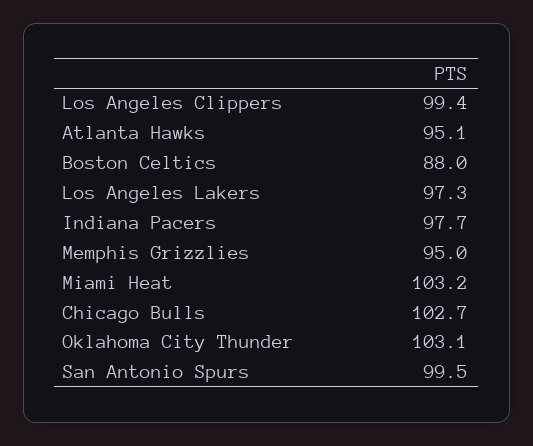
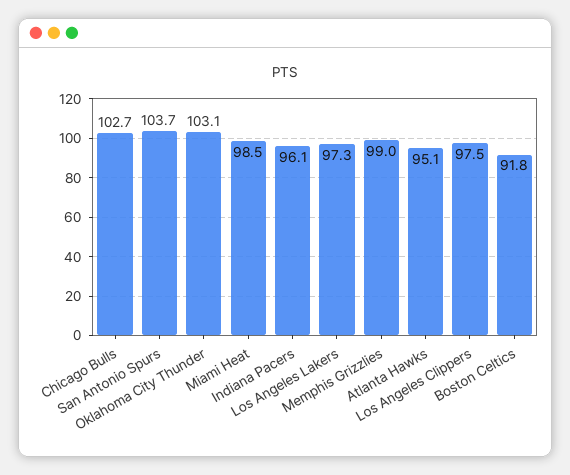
  {
-   "Los Angeles Clippers": 99.4,
+   "Los Angeles Clippers": 97.5,
    "Atlanta Hawks": 95.1,
-   "Boston Celtics": 88,
+   "Boston Celtics": 91.8,
    "Los Angeles Lakers": 97.3,
-   "Indiana Pacers": 97.7,
+   "Indiana Pacers": 96.1,
-   "Memphis Grizzlies": 95,
+   "Memphis Grizzlies": 99,
-   "Miami Heat": 103.2,
+   "Miami Heat": 98.5,
    "Chicago Bulls": 102.7,
    "Oklahoma City Thunder": 103.1,
-   "San Antonio Spurs": 99.5
+   "San Antonio Spurs": 103.7
  }

